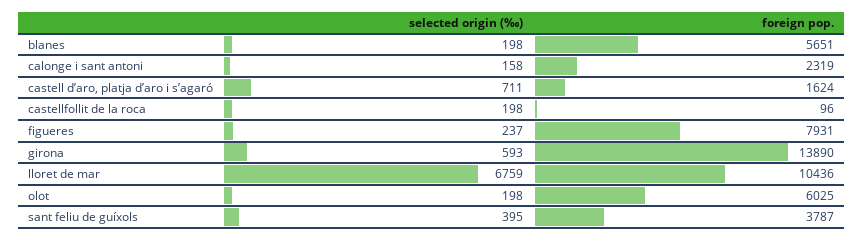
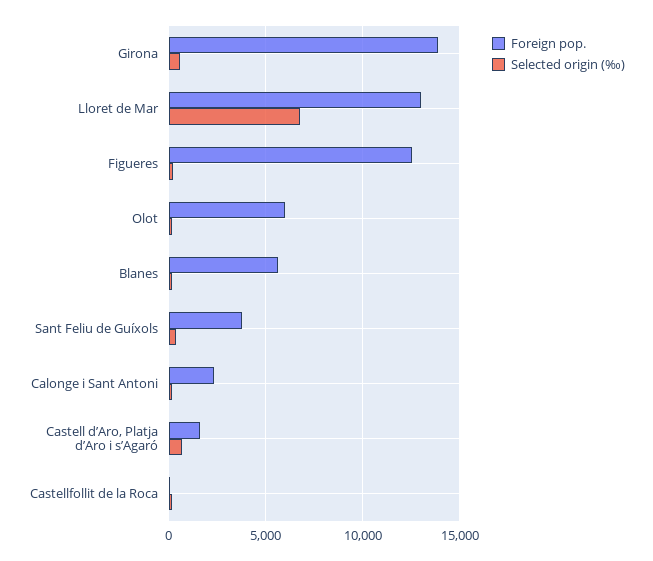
  {
    "selected origin (‰)": {
      "blanes": 198,
      "calonge i sant antoni": 158,
      "castell d’aro, platja d’aro i s’agaró": 711,
      "castellfollit de la roca": 198,
      "figueres": 237,
      "girona": 593,
      "lloret de mar": 6759,
      "olot": 198,
      "sant feliu de guíxols": 395
    },
    "foreign pop.": {
      "blanes": 5651,
      "calonge i sant antoni": 2319,
      "castell d’aro, platja d’aro i s’agaró": 1624,
      "castellfollit de la roca": 96,
-     "figueres": 7931,
+     "figueres": 12500,
      "girona": 13890,
-     "lloret de mar": 10436,
+     "lloret de mar": 13000,
      "olot": 6025,
      "sant feliu de guíxols": 3787
    }
  }

